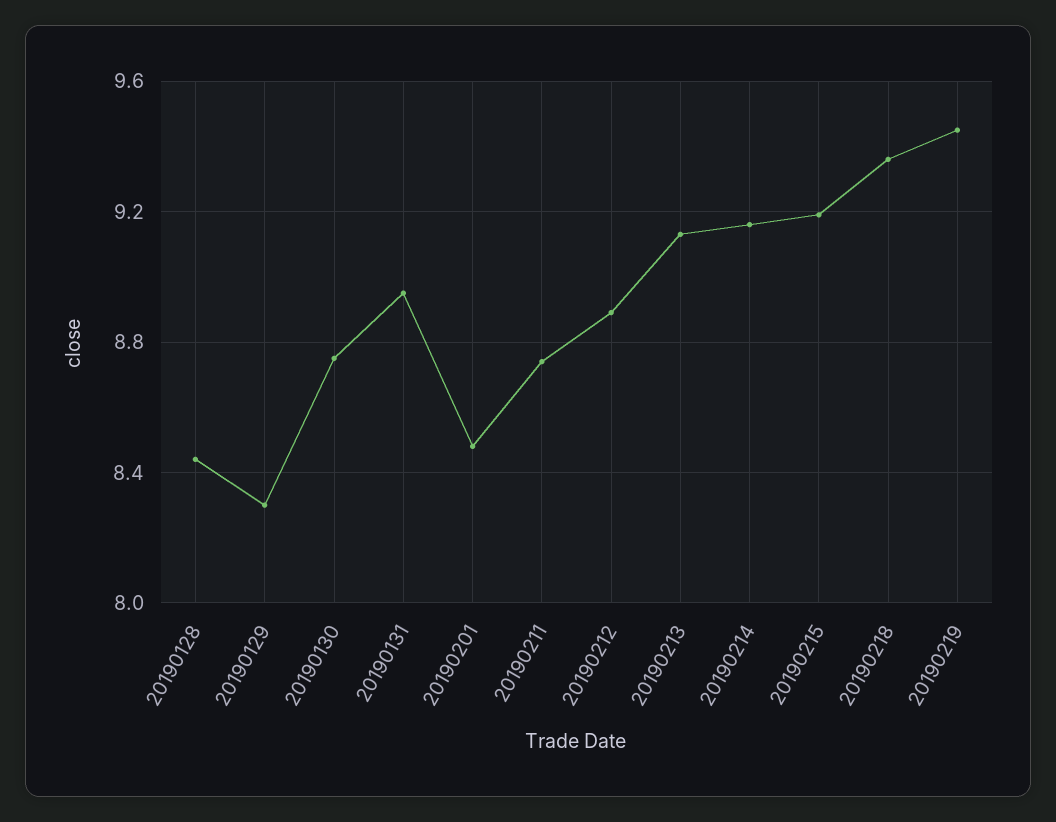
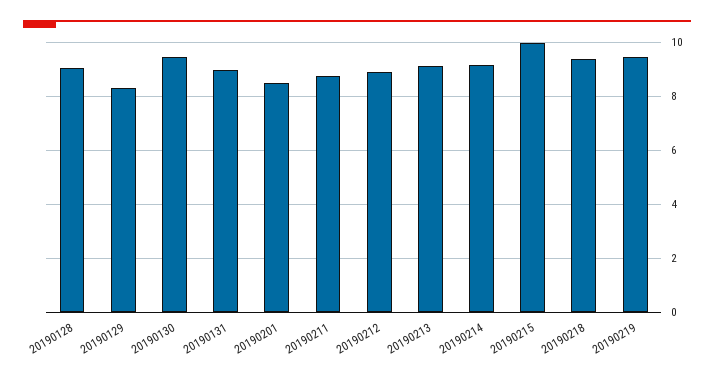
  {
-   "20190128": 8.45,
+   "20190128": 9,
    "20190129": 8.3,
-   "20190130": 8.75,
+   "20190130": 9.5,
    "20190131": 8.95,
    "20190201": 8.5,
    "20190211": 8.75,
    "20190212": 8.9,
    "20190213": 9.15,
    "20190214": 9.15,
-   "20190215": 9.2,
+   "20190215": 10,
    "20190218": 9.35,
    "20190219": 9.45
  }

